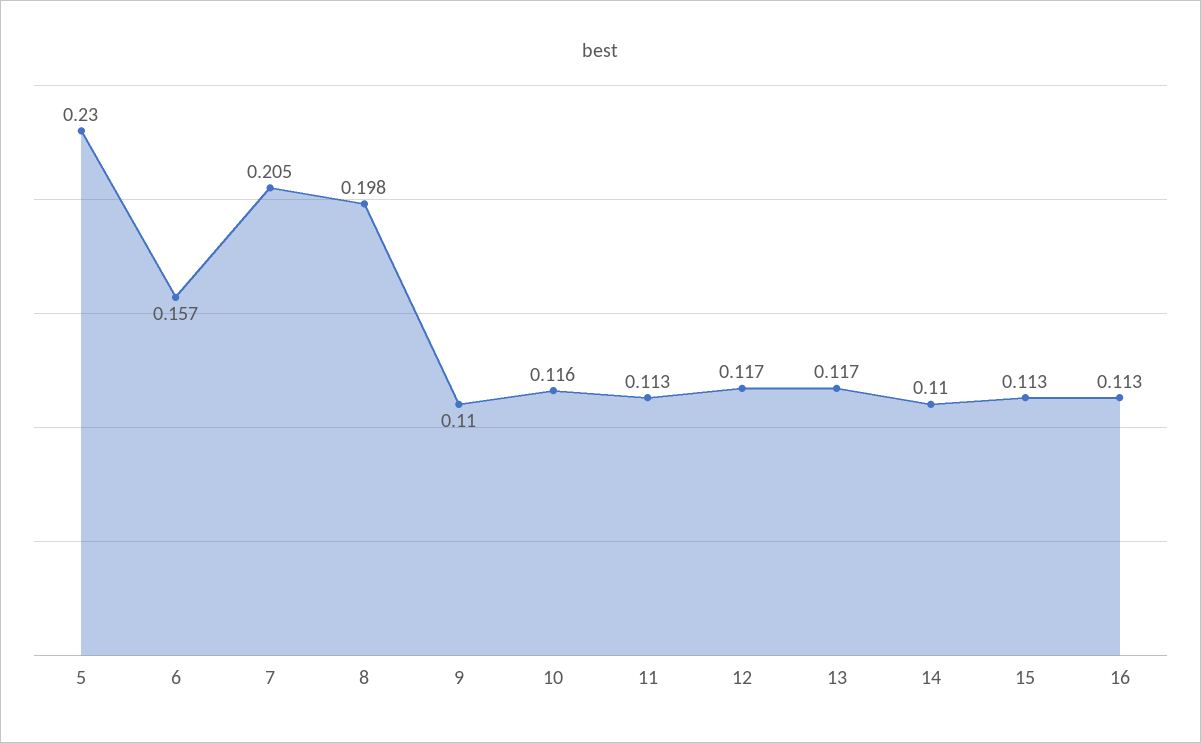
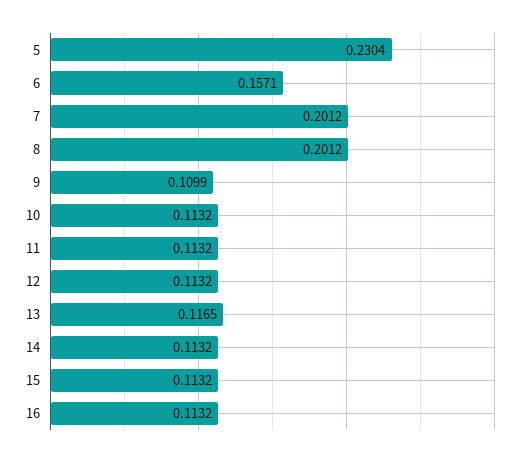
  {
    "5": 0.2304,
    "6": 0.1571,
-   "7": 0.205,
+   "7": 0.2012,
-   "8": 0.198,
+   "8": 0.2012,
    "9": 0.1099,
-   "10": 0.116,
+   "10": 0.1132,
    "11": 0.1132,
-   "12": 0.117,
+   "12": 0.1132,
    "13": 0.1165,
-   "14": 0.11,
+   "14": 0.1132,
    "15": 0.1132,
    "16": 0.1132
  }

